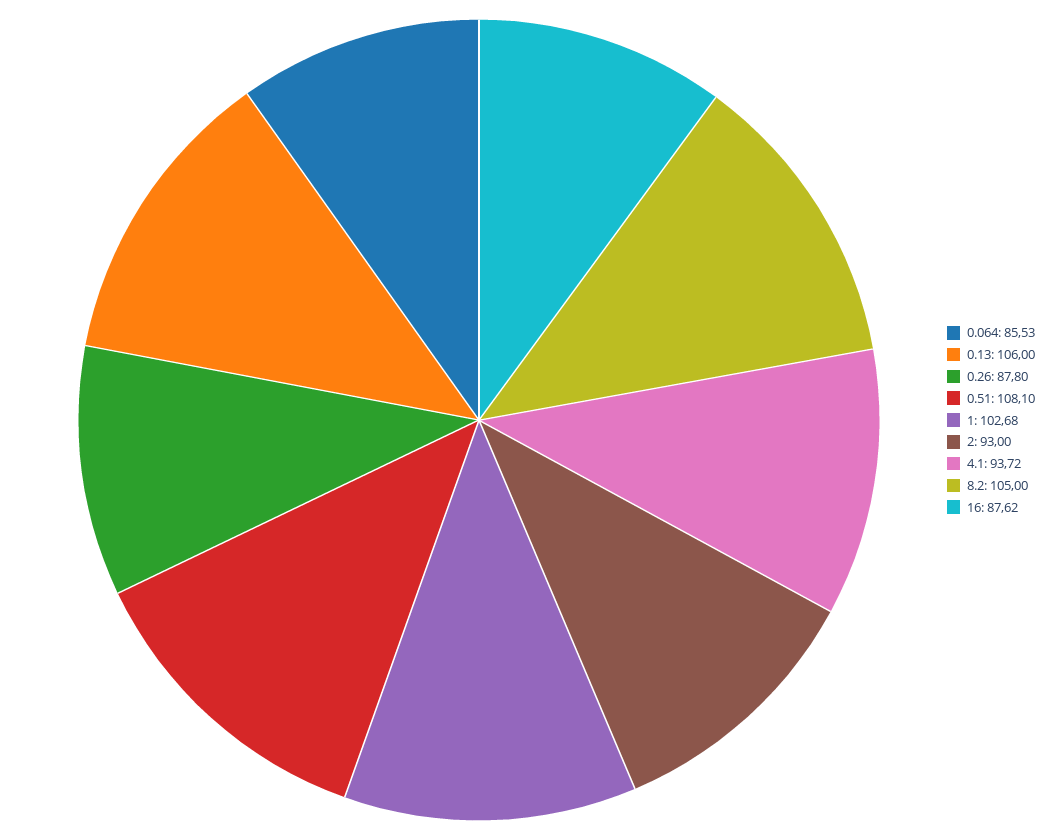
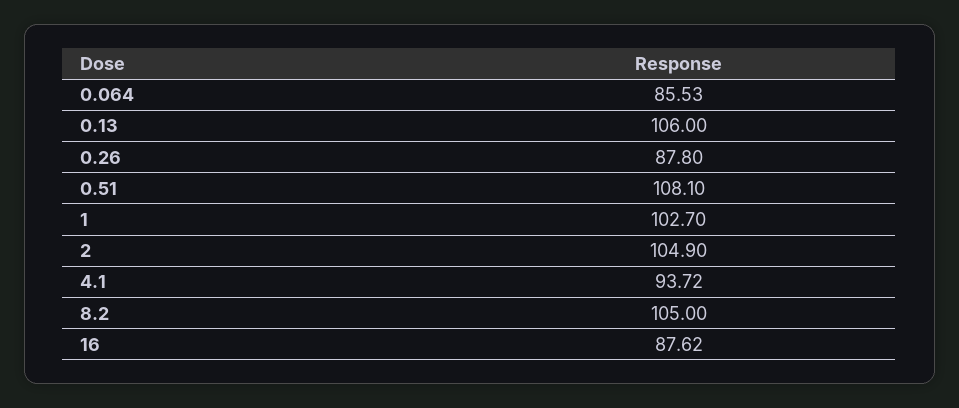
  {
    "0.064": 85.53,
    "0.13": 106,
    "0.26": 87.8,
    "0.51": 108.1,
-   "1": 102.68,
+   "1": 102.7,
-   "2": 93,
+   "2": 104.9,
    "4.1": 93.72,
    "8.2": 105,
    "16": 87.62
  }

